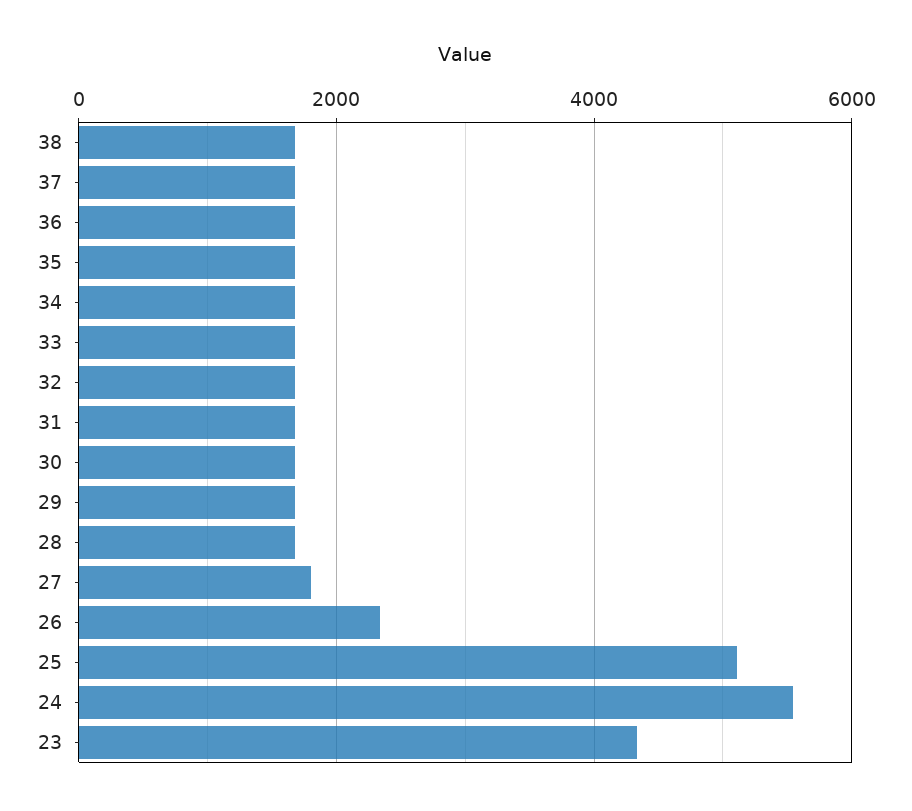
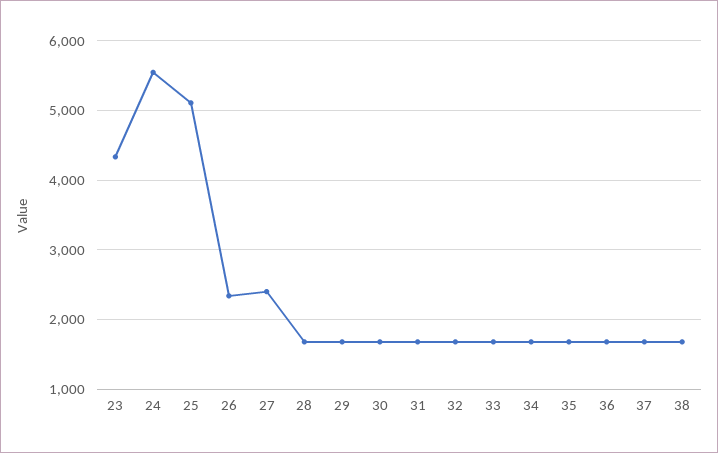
  {
    "38": 1700,
    "37": 1700,
    "36": 1700,
    "35": 1700,
    "34": 1700,
    "33": 1700,
    "32": 1700,
    "31": 1700,
    "30": 1700,
    "29": 1700,
    "28": 1700,
-   "27": 1800,
+   "27": 2400,
    "26": 2300,
    "25": 5100,
    "24": 5500,
    "23": 4300
  }

